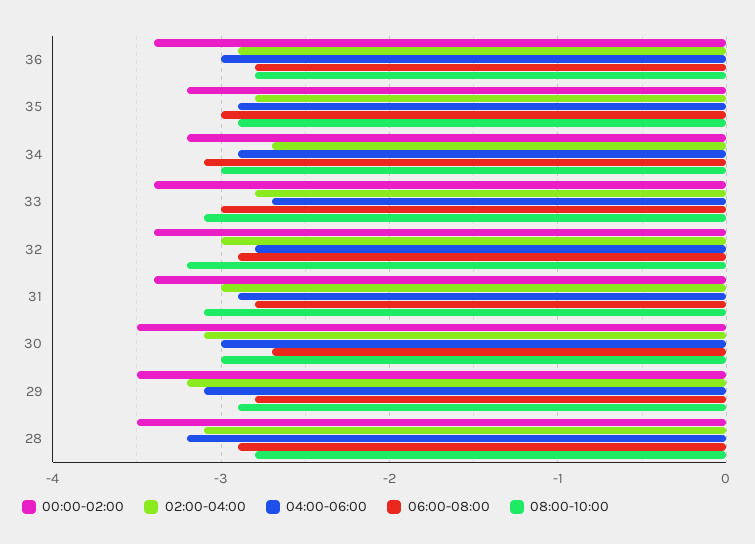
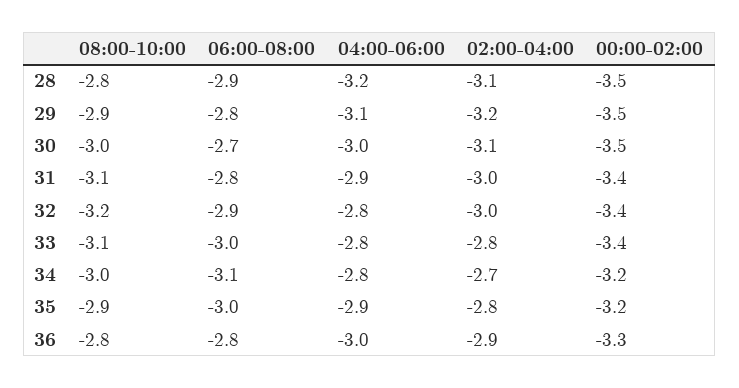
  {
    "00:00-02:00": {
-     "36": -3.4,
+     "36": -3.3,
      "35": -3.2,
      "34": -3.2,
      "33": -3.4,
      "32": -3.4,
      "31": -3.4,
      "30": -3.5,
      "29": -3.5,
      "28": -3.5
    },
    "02:00-04:00": {
      "36": -2.9,
      "35": -2.8,
      "34": -2.7,
      "33": -2.8,
      "32": -3,
      "31": -3,
      "30": -3.1,
      "29": -3.2,
      "28": -3.1
    },
    "04:00-06:00": {
      "36": -3,
      "35": -2.9,
-     "34": -2.9,
+     "34": -2.8,
-     "33": -2.7,
+     "33": -2.8,
      "32": -2.8,
      "31": -2.9,
      "30": -3,
      "29": -3.1,
      "28": -3.2
    },
    "06:00-08:00": {
      "36": -2.8,
      "35": -3,
      "34": -3.1,
      "33": -3,
      "32": -2.9,
      "31": -2.8,
      "30": -2.7,
      "29": -2.8,
      "28": -2.9
    },
    "08:00-10:00": {
      "36": -2.8,
      "35": -2.9,
      "34": -3,
      "33": -3.1,
      "32": -3.2,
      "31": -3.1,
      "30": -3,
      "29": -2.9,
      "28": -2.8
    }
  }

